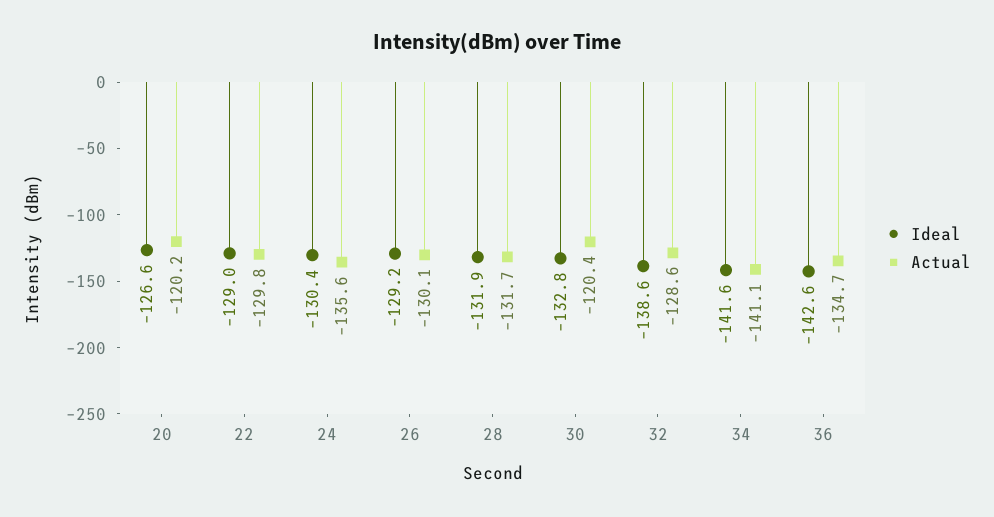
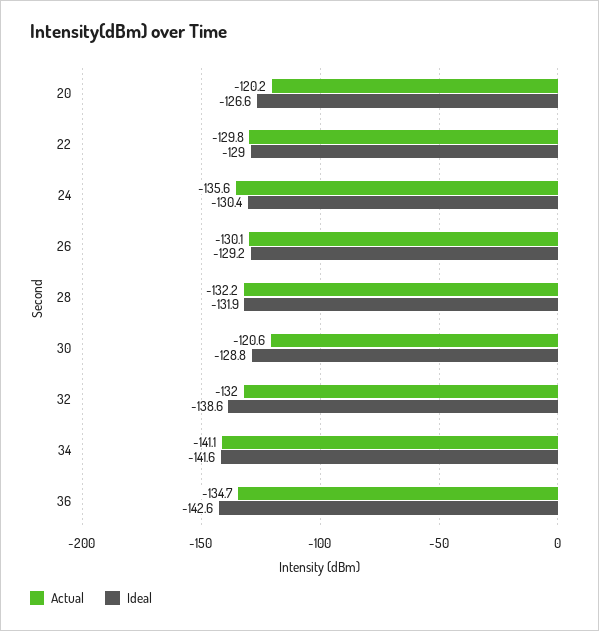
  {
    "Ideal": {
      "20": -126.6,
      "22": -129,
      "24": -130.4,
      "26": -129.2,
      "28": -131.9,
-     "30": -132.8,
+     "30": -128.8,
      "32": -138.6,
      "34": -141.6,
      "36": -142.6
    },
    "Actual": {
      "20": -120.2,
      "22": -129.8,
      "24": -135.6,
      "26": -130.1,
-     "28": -131.7,
+     "28": -132.2,
-     "30": -120.4,
+     "30": -120.6,
-     "32": -128.6,
+     "32": -132,
      "34": -141.1,
      "36": -134.7
    }
  }

